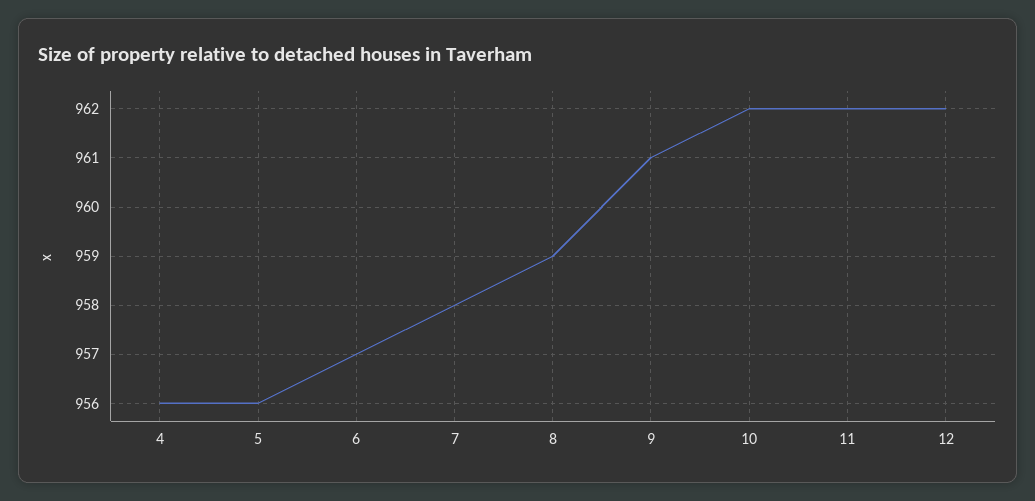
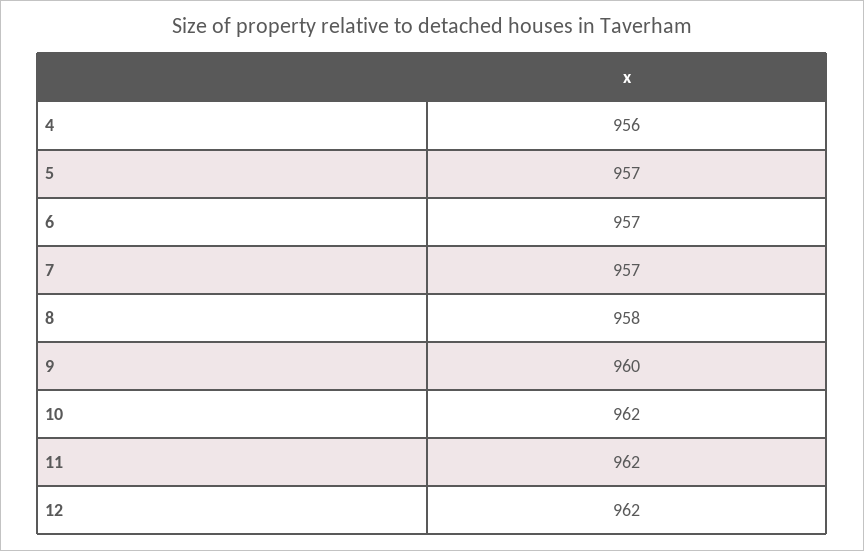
  {
    "4": 956,
-   "5": 956,
+   "5": 957,
    "6": 957,
-   "7": 958,
+   "7": 957,
-   "8": 959,
+   "8": 958,
-   "9": 961,
+   "9": 960,
    "10": 962,
    "11": 962,
    "12": 962
  }

